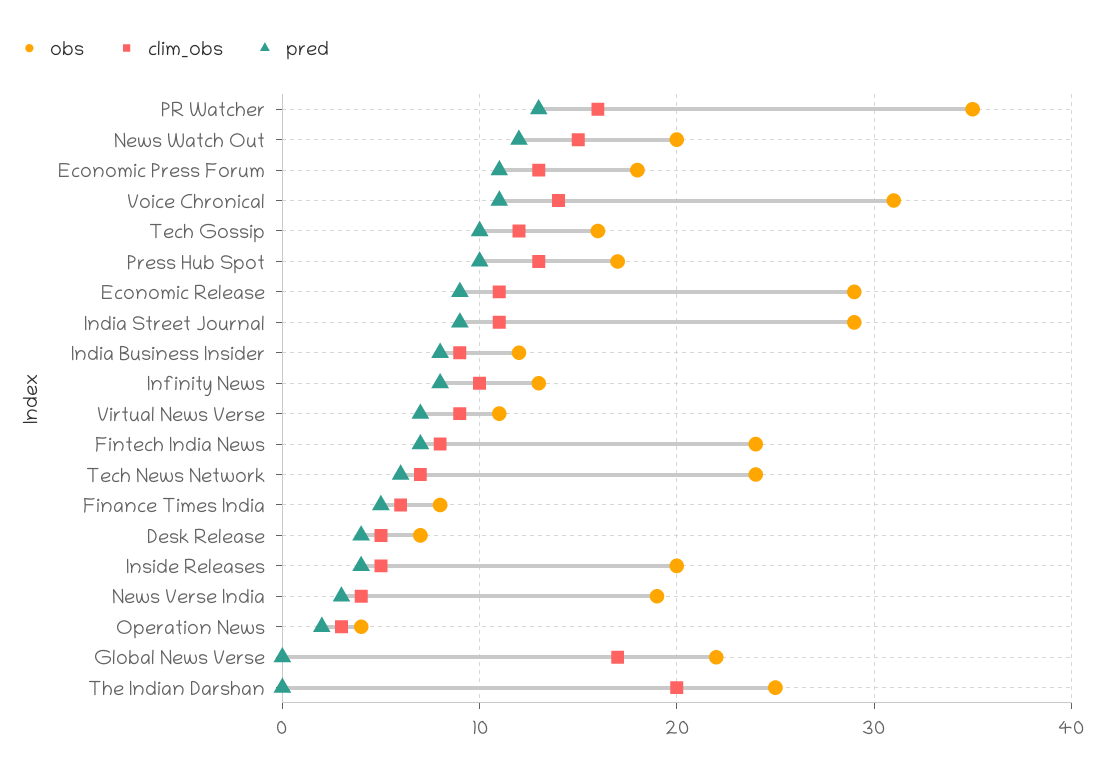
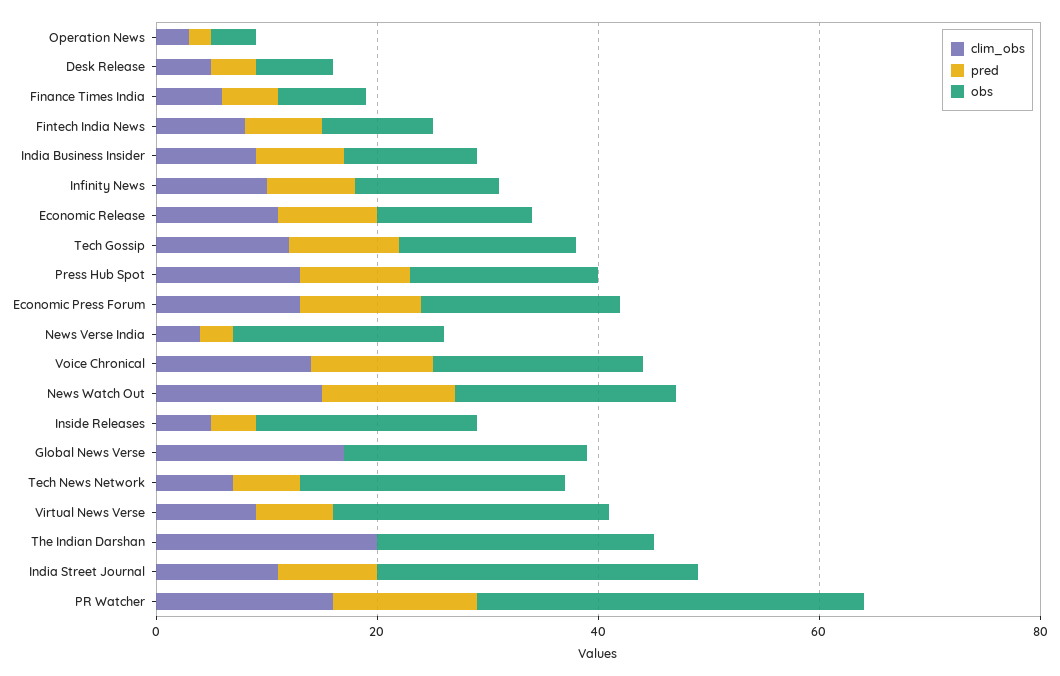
  {
    "obs": {
      "PR Watcher": 35,
      "News Watch Out": 20,
      "Economic Press Forum": 18,
-     "Voice Chronical": 31,
+     "Voice Chronical": 20,
      "Tech Gossip": 16,
      "Press Hub Spot": 17,
-     "Economic Release": 29,
+     "Economic Release": 15,
      "India Street Journal": 29,
      "India Business Insider": 12,
      "Infinity News": 13,
-     "Virtual News Verse": 11,
+     "Virtual News Verse": 25,
-     "Fintech India News": 24,
+     "Fintech India News": 10,
      "Tech News Network": 24,
      "Finance Times India": 8,
      "Desk Release": 7,
      "Inside Releases": 20,
      "News Verse India": 19,
      "Operation News": 4,
      "Global News Verse": 22,
      "The Indian Darshan": 25
    },
    "clim_obs": {
      "PR Watcher": 16,
      "News Watch Out": 15,
      "Economic Press Forum": 13,
      "Voice Chronical": 14,
      "Tech Gossip": 12,
      "Press Hub Spot": 13,
      "Economic Release": 11,
      "India Street Journal": 11,
      "India Business Insider": 9,
      "Infinity News": 10,
      "Virtual News Verse": 9,
      "Fintech India News": 8,
      "Tech News Network": 7,
      "Finance Times India": 6,
      "Desk Release": 5,
      "Inside Releases": 5,
      "News Verse India": 4,
      "Operation News": 3,
      "Global News Verse": 17,
      "The Indian Darshan": 20
    },
    "pred": {
      "PR Watcher": 13,
      "News Watch Out": 12,
      "Economic Press Forum": 11,
      "Voice Chronical": 11,
      "Tech Gossip": 10,
      "Press Hub Spot": 10,
      "Economic Release": 9,
      "India Street Journal": 9,
      "India Business Insider": 8,
      "Infinity News": 8,
      "Virtual News Verse": 7,
      "Fintech India News": 7,
      "Tech News Network": 6,
      "Finance Times India": 5,
      "Desk Release": 4,
      "Inside Releases": 4,
      "News Verse India": 3,
      "Operation News": 2,
      "Global News Verse": 0,
      "The Indian Darshan": 0
    }
  }

